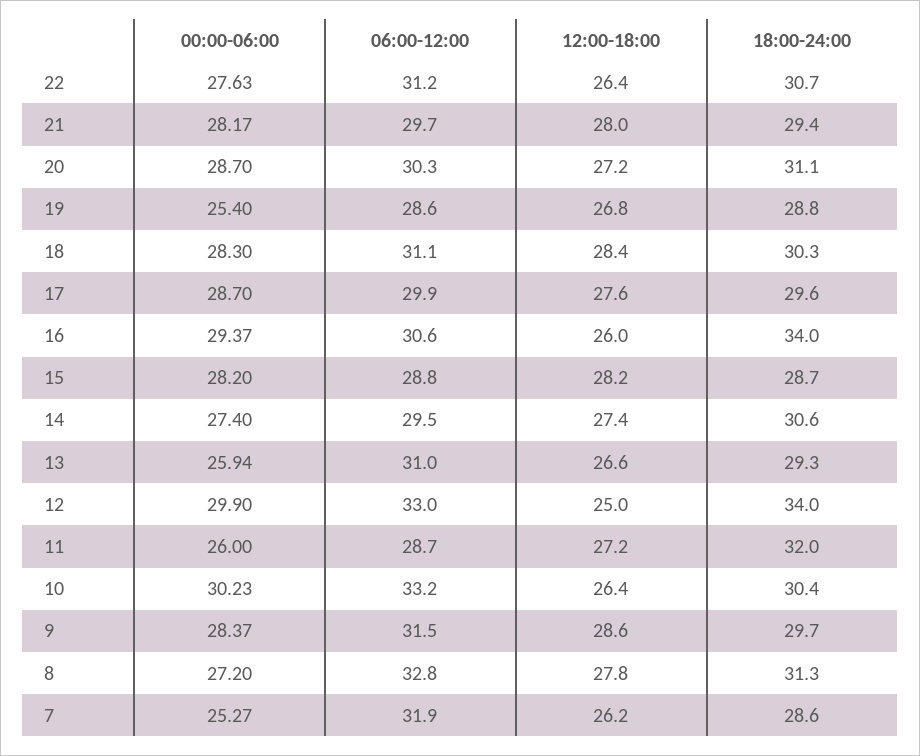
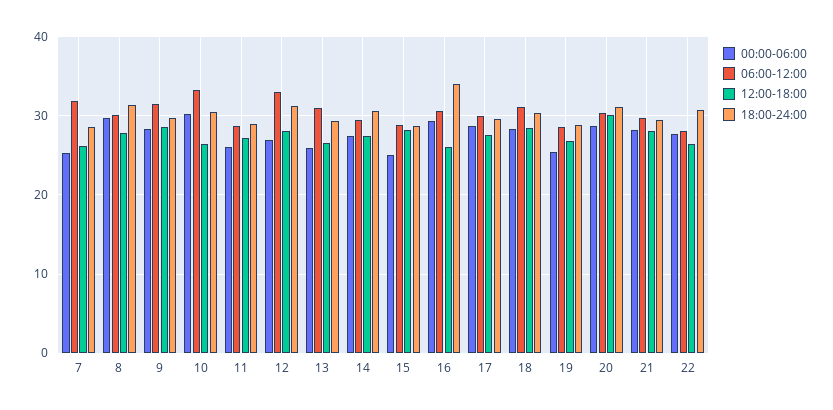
  {
    "00:00-06:00": {
      "22": 27.63,
      "21": 28.17,
      "20": 28.7,
      "19": 25.4,
      "18": 28.3,
      "17": 28.7,
      "16": 29.37,
-     "15": 28.2,
+     "15": 25,
      "14": 27.4,
      "13": 25.94,
-     "12": 29.9,
+     "12": 27,
      "11": 26,
      "10": 30.23,
      "9": 28.37,
-     "8": 27.2,
+     "8": 30,
      "7": 25.27
    },
    "06:00-12:00": {
-     "22": 31.2,
+     "22": 28,
      "21": 29.7,
      "20": 30.3,
      "19": 28.6,
      "18": 31.1,
      "17": 29.9,
      "16": 30.6,
      "15": 28.8,
      "14": 29.5,
      "13": 31,
      "12": 33,
      "11": 28.7,
      "10": 33.2,
      "9": 31.5,
-     "8": 32.8,
+     "8": 30,
      "7": 31.9
    },
    "12:00-18:00": {
      "22": 26.4,
      "21": 28,
-     "20": 27.2,
+     "20": 30,
      "19": 26.8,
      "18": 28.4,
      "17": 27.6,
      "16": 26,
      "15": 28.2,
      "14": 27.4,
      "13": 26.6,
-     "12": 25,
+     "12": 28,
      "11": 27.2,
      "10": 26.4,
      "9": 28.6,
      "8": 27.8,
      "7": 26.2
    },
    "18:00-24:00": {
      "22": 30.7,
      "21": 29.4,
      "20": 31.1,
      "19": 28.8,
      "18": 30.3,
      "17": 29.6,
      "16": 34,
      "15": 28.7,
      "14": 30.6,
      "13": 29.3,
-     "12": 34,
+     "12": 31,
-     "11": 32,
+     "11": 29,
      "10": 30.4,
      "9": 29.7,
      "8": 31.3,
      "7": 28.6
    }
  }

